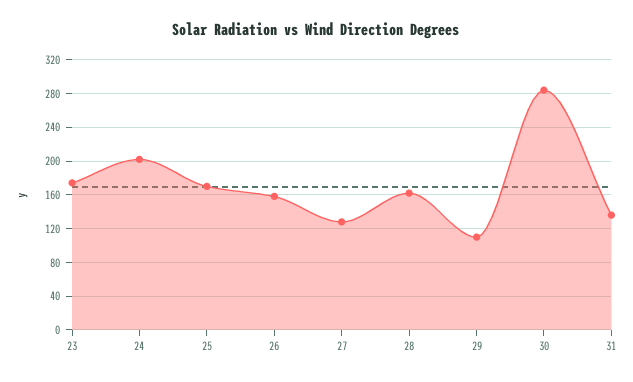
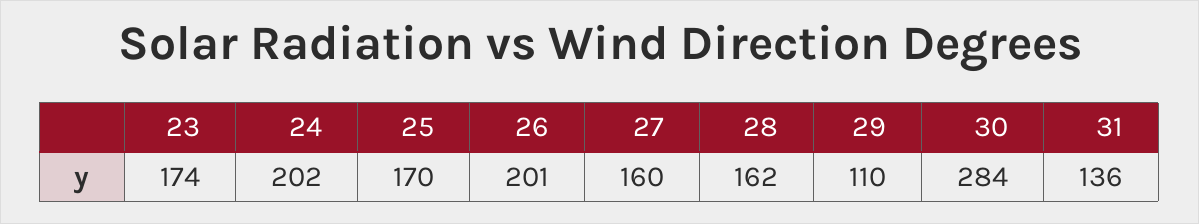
  {
    "23": 174,
    "24": 202,
    "25": 170,
-   "26": 160,
+   "26": 201,
-   "27": 130,
+   "27": 160,
    "28": 162,
    "29": 110,
    "30": 284,
    "31": 136
  }

